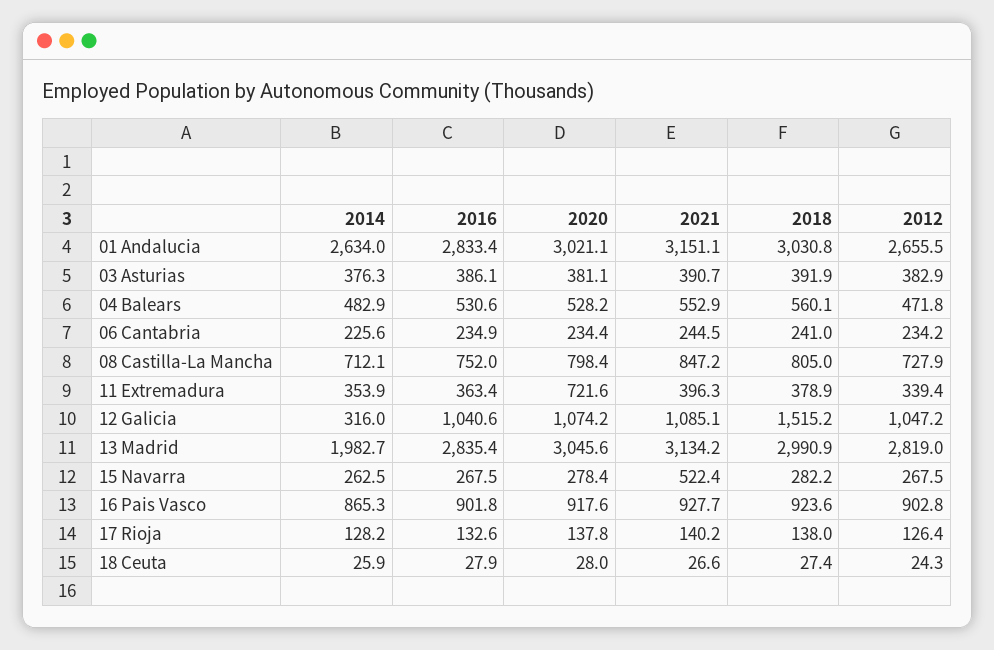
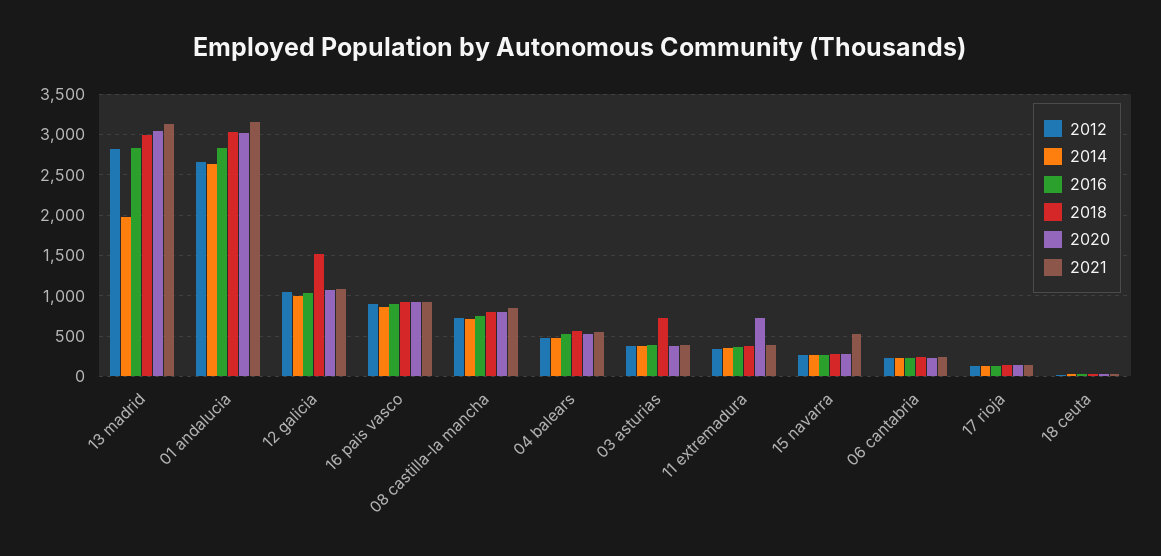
  {
    "2014": {
      "01 Andalucia": 2634,
      "03 Asturias": 376.3,
      "04 Balears": 482.9,
      "06 Cantabria": 225.6,
      "08 Castilla-La Mancha": 712.1,
      "11 Extremadura": 353.9,
-     "12 Galicia": 316,
+     "12 Galicia": 1000,
      "13 Madrid": 1982.7,
      "15 Navarra": 262.5,
      "16 Pais Vasco": 865.3,
      "17 Rioja": 128.2,
      "18 Ceuta": 25.9
    },
    "2016": {
      "01 Andalucia": 2833.4,
      "03 Asturias": 386.1,
      "04 Balears": 530.6,
      "06 Cantabria": 234.9,
      "08 Castilla-La Mancha": 752,
      "11 Extremadura": 363.4,
      "12 Galicia": 1040.6,
      "13 Madrid": 2835.4,
      "15 Navarra": 267.5,
      "16 Pais Vasco": 901.8,
      "17 Rioja": 132.6,
      "18 Ceuta": 27.9
    },
    "2020": {
      "01 Andalucia": 3021.1,
      "03 Asturias": 381.1,
      "04 Balears": 528.2,
      "06 Cantabria": 234.4,
      "08 Castilla-La Mancha": 798.4,
      "11 Extremadura": 721.6,
      "12 Galicia": 1074.2,
      "13 Madrid": 3045.6,
      "15 Navarra": 278.4,
      "16 Pais Vasco": 917.6,
      "17 Rioja": 137.8,
      "18 Ceuta": 28
    },
    "2021": {
      "01 Andalucia": 3151.1,
      "03 Asturias": 390.7,
      "04 Balears": 552.9,
      "06 Cantabria": 244.5,
      "08 Castilla-La Mancha": 847.2,
      "11 Extremadura": 396.3,
      "12 Galicia": 1085.1,
      "13 Madrid": 3134.2,
      "15 Navarra": 522.4,
      "16 Pais Vasco": 927.7,
      "17 Rioja": 140.2,
      "18 Ceuta": 26.6
    },
    "2018": {
      "01 Andalucia": 3030.8,
-     "03 Asturias": 391.9,
+     "03 Asturias": 700,
      "04 Balears": 560.1,
      "06 Cantabria": 241,
      "08 Castilla-La Mancha": 805,
      "11 Extremadura": 378.9,
      "12 Galicia": 1515.2,
      "13 Madrid": 2990.9,
      "15 Navarra": 282.2,
      "16 Pais Vasco": 923.6,
      "17 Rioja": 138,
      "18 Ceuta": 27.4
    },
    "2012": {
      "01 Andalucia": 2655.5,
      "03 Asturias": 382.9,
      "04 Balears": 471.8,
      "06 Cantabria": 234.2,
      "08 Castilla-La Mancha": 727.9,
      "11 Extremadura": 339.4,
      "12 Galicia": 1047.2,
      "13 Madrid": 2819,
      "15 Navarra": 267.5,
      "16 Pais Vasco": 902.8,
      "17 Rioja": 126.4,
      "18 Ceuta": 24.3
    }
  }

